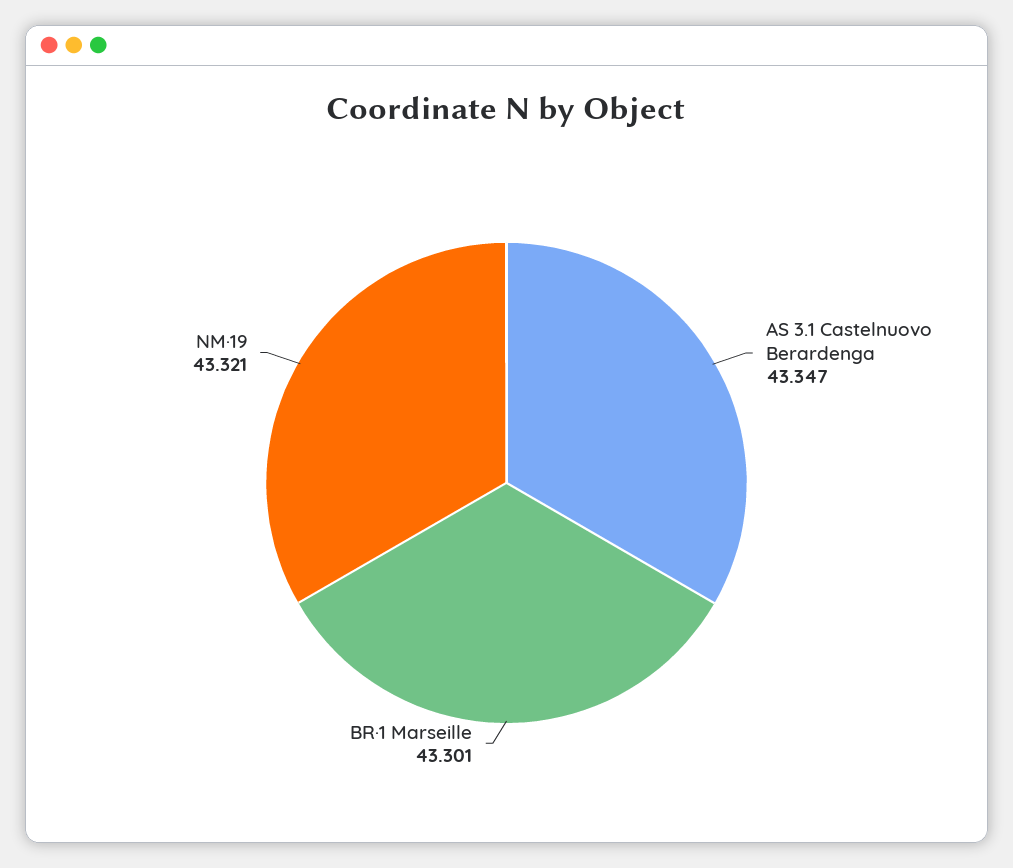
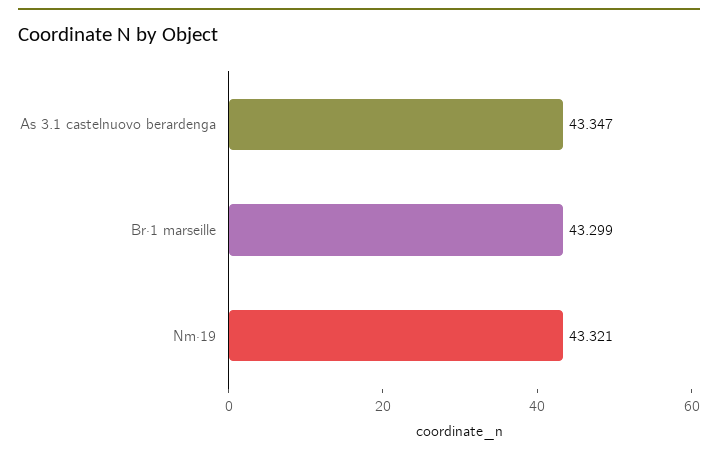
  {
    "AS 3.1 Castelnuovo Berardenga": 43.347,
-   "BR·1 Marseille": 43.301,
+   "BR·1 Marseille": 43.299,
    "NM·19": 43.321
  }

